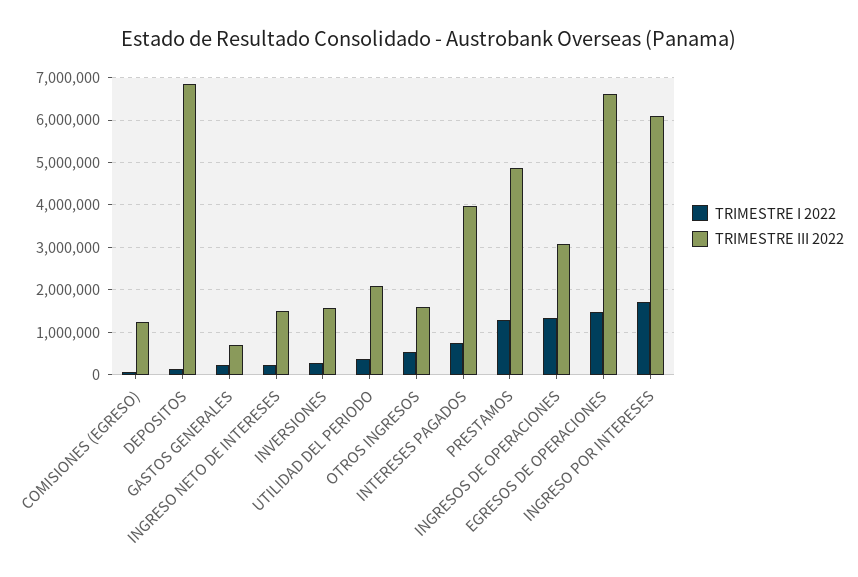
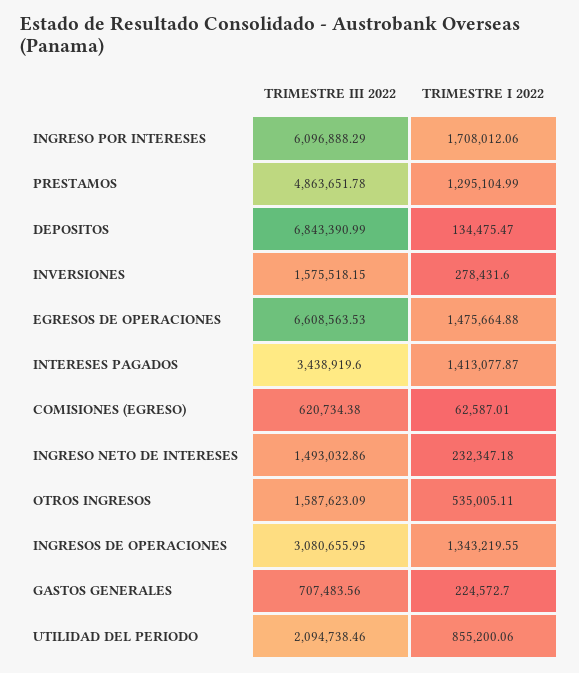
  {
    "TRIMESTRE I 2022": {
      "COMISIONES (EGRESO)": 62587.01,
      "DEPOSITOS": 134475.47,
      "GASTOS GENERALES": 224572.7,
      "INGRESO NETO DE INTERESES": 232347.18,
      "INVERSIONES": 278431.6,
-     "UTILIDAD DEL PERIODO": 400000,
+     "UTILIDAD DEL PERIODO": 855200.06,
      "OTROS INGRESOS": 535005.11,
-     "INTERESES PAGADOS": 800000,
+     "INTERESES PAGADOS": 1413077.87,
      "PRESTAMOS": 1295104.99,
      "INGRESOS DE OPERACIONES": 1343219.55,
      "EGRESOS DE OPERACIONES": 1475664.88,
      "INGRESO POR INTERESES": 1708012.06
    },
    "TRIMESTRE III 2022": {
-     "COMISIONES (EGRESO)": 1200000,
+     "COMISIONES (EGRESO)": 620734.38,
      "DEPOSITOS": 6843390.99,
      "GASTOS GENERALES": 707483.56,
      "INGRESO NETO DE INTERESES": 1493032.86,
      "INVERSIONES": 1575518.15,
      "UTILIDAD DEL PERIODO": 2094738.46,
      "OTROS INGRESOS": 1587623.09,
-     "INTERESES PAGADOS": 4000000,
+     "INTERESES PAGADOS": 3438919.6,
      "PRESTAMOS": 4863651.78,
      "INGRESOS DE OPERACIONES": 3080655.95,
      "EGRESOS DE OPERACIONES": 6608563.53,
      "INGRESO POR INTERESES": 6096888.29
    }
  }

